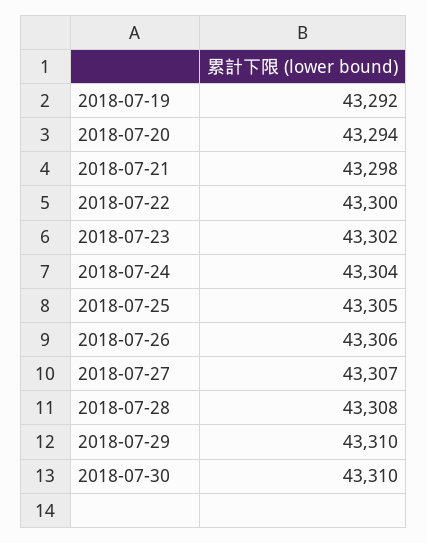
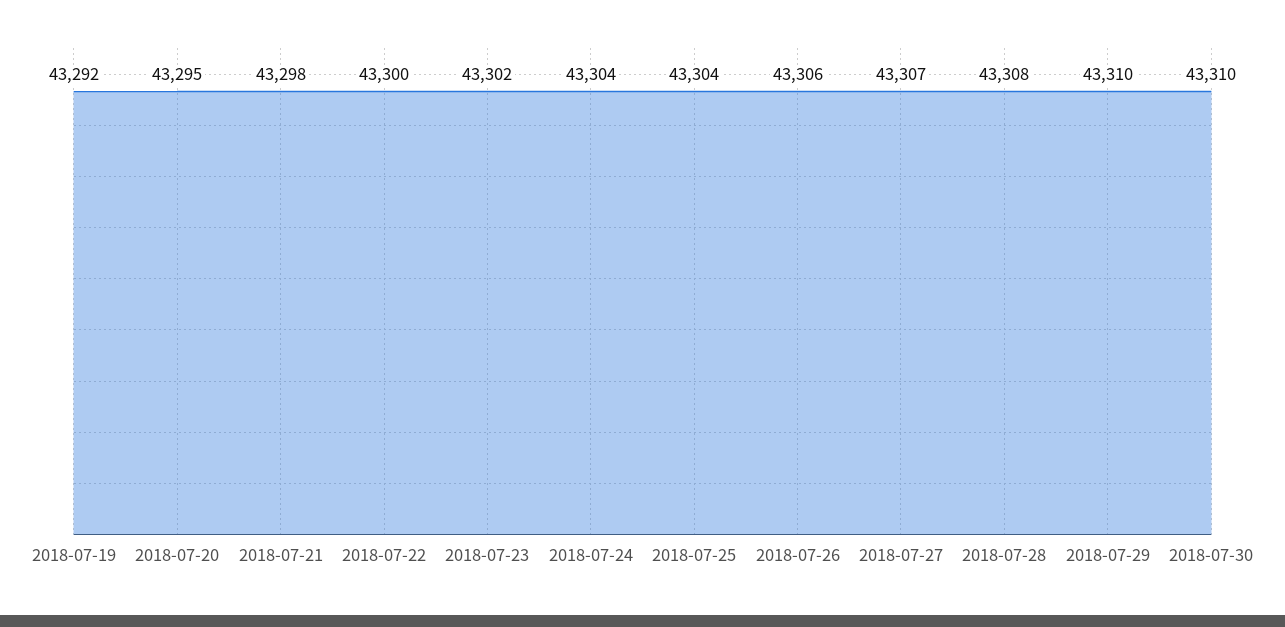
  {
    "2018-07-19": 43292,
-   "2018-07-20": 43294,
+   "2018-07-20": 43295,
    "2018-07-21": 43298,
    "2018-07-22": 43300,
    "2018-07-23": 43302,
    "2018-07-24": 43304,
-   "2018-07-25": 43305,
+   "2018-07-25": 43304,
    "2018-07-26": 43306,
    "2018-07-27": 43307,
    "2018-07-28": 43308,
    "2018-07-29": 43310,
    "2018-07-30": 43310
  }

